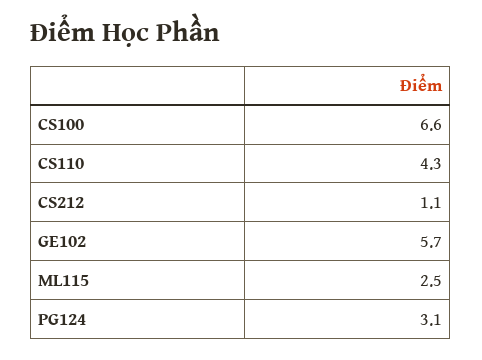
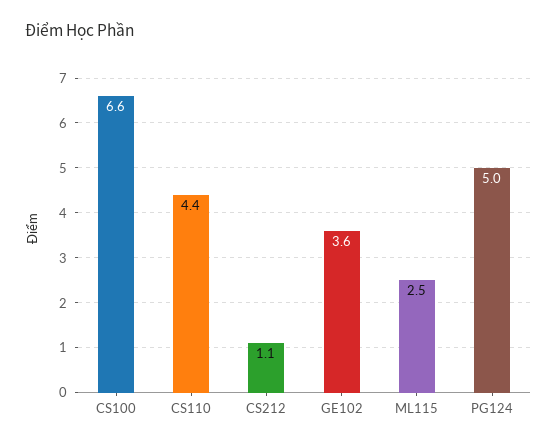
  {
    "CS100": 6.6,
-   "CS110": 4.3,
+   "CS110": 4.4,
    "CS212": 1.1,
-   "GE102": 5.7,
+   "GE102": 3.6,
    "ML115": 2.5,
-   "PG124": 3.1
+   "PG124": 5
  }

